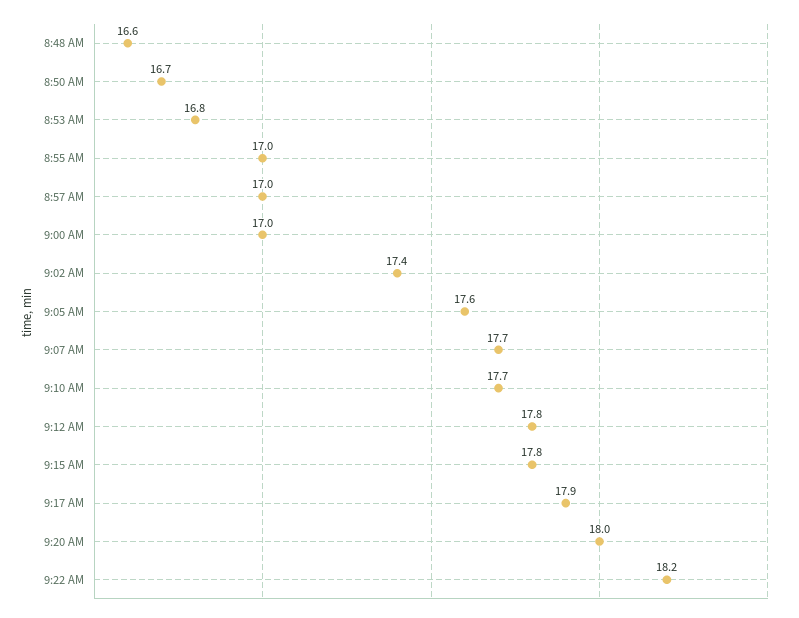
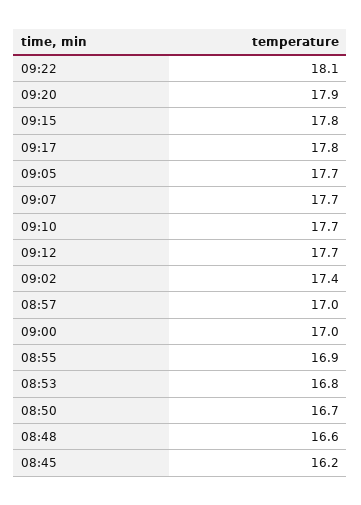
  {
    "8:48 AM": 16.6,
    "8:50 AM": 16.7,
    "8:53 AM": 16.8,
-   "8:55 AM": 17,
+   "8:55 AM": 16.9,
    "8:57 AM": 17,
    "9:00 AM": 17,
    "9:02 AM": 17.4,
-   "9:05 AM": 17.6,
+   "9:05 AM": 17.7,
    "9:07 AM": 17.7,
    "9:10 AM": 17.7,
-   "9:12 AM": 17.8,
+   "9:12 AM": 17.7,
    "9:15 AM": 17.8,
-   "9:17 AM": 17.9,
+   "9:17 AM": 17.8,
-   "9:20 AM": 18,
+   "9:20 AM": 17.9,
-   "9:22 AM": 18.2
+   "9:22 AM": 18.1,
+   "08:45": 16.2
  }

